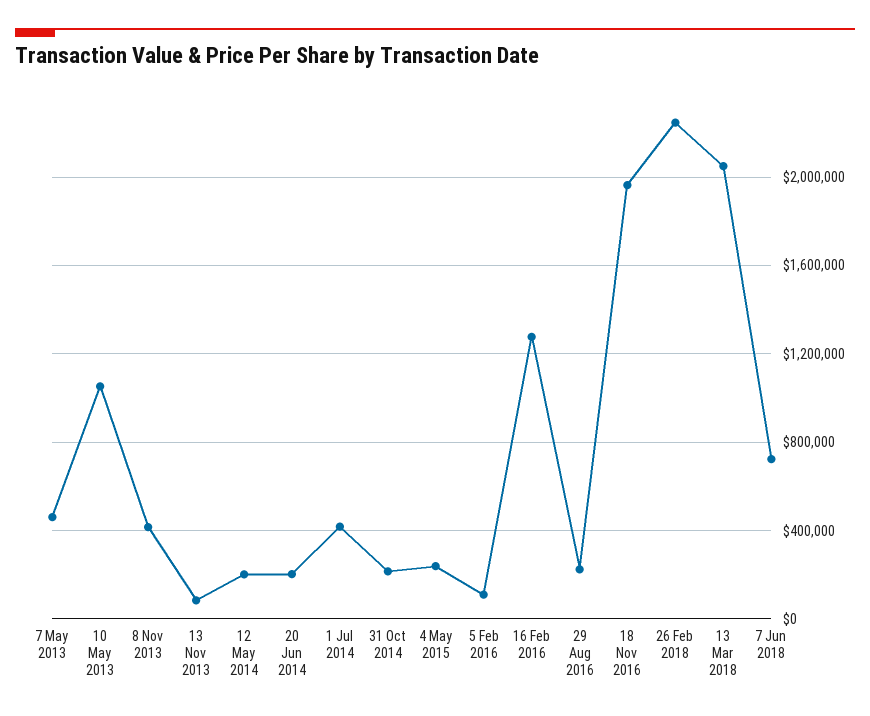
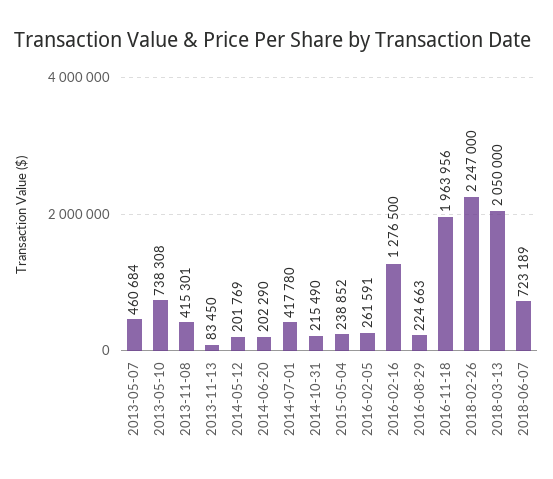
  {
    "7 May 2013": 460684,
-   "10 May 2013": 1050000,
+   "10 May 2013": 738308,
    "8 Nov 2013": 415301,
    "13 Nov 2013": 83450,
    "12 May 2014": 201769,
    "20 Jun 2014": 202290,
    "1 Jul 2014": 417780,
    "31 Oct 2014": 215490,
    "4 May 2015": 238852,
-   "5 Feb 2016": 100000,
+   "5 Feb 2016": 261591,
    "16 Feb 2016": 1276500,
    "29 Aug 2016": 224663,
    "18 Nov 2016": 1963956,
    "26 Feb 2018": 2247000,
    "13 Mar 2018": 2050000,
    "7 Jun 2018": 723189
  }

